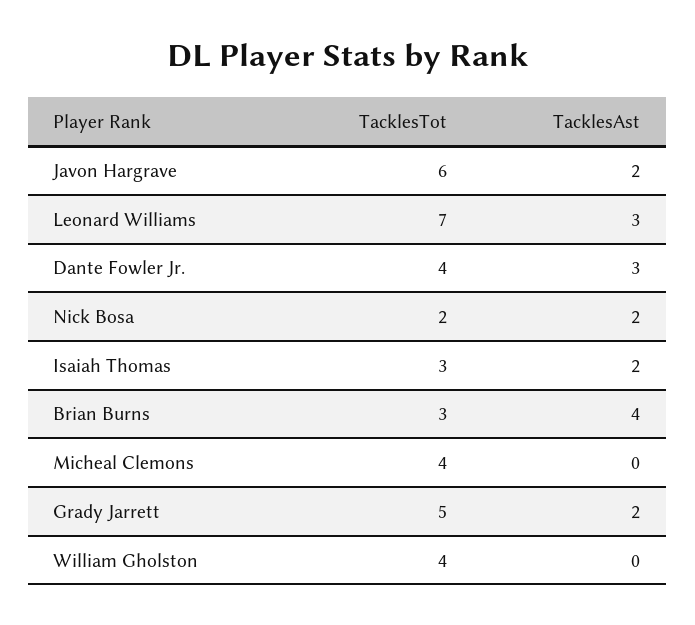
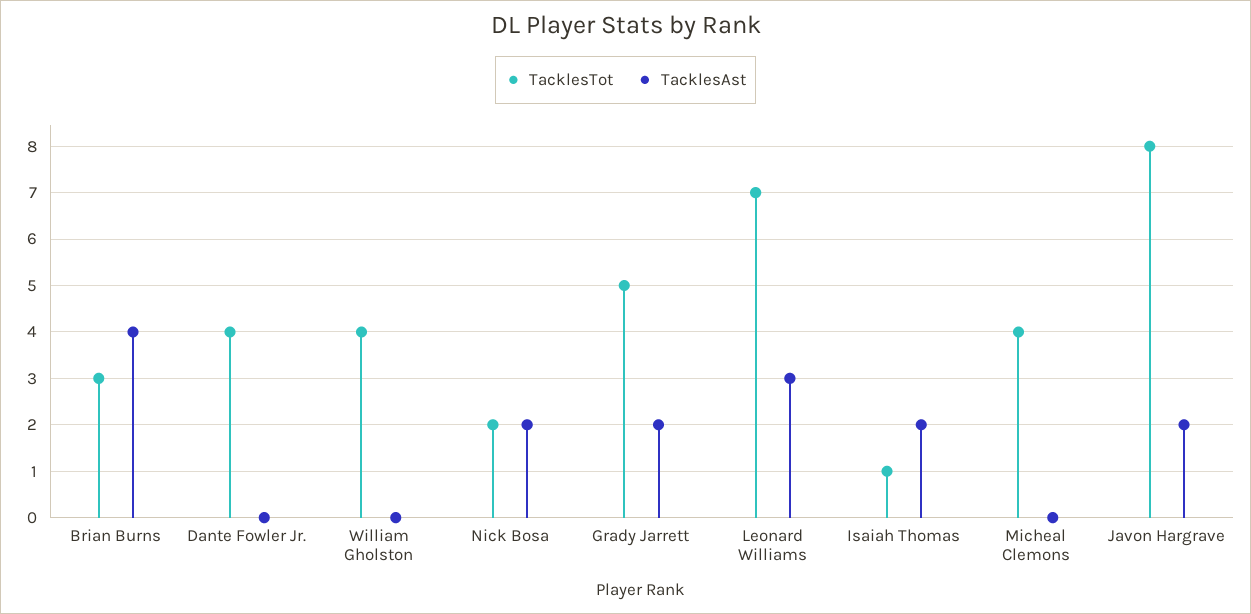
  {
    "TacklesTot": {
-     "Javon Hargrave": 6,
+     "Javon Hargrave": 8,
      "Leonard Williams": 7,
      "Dante Fowler Jr.": 4,
      "Nick Bosa": 2,
-     "Isaiah Thomas": 3,
+     "Isaiah Thomas": 1,
      "Brian Burns": 3,
      "Micheal Clemons": 4,
      "Grady Jarrett": 5,
      "William Gholston": 4
    },
    "TacklesAst": {
      "Javon Hargrave": 2,
      "Leonard Williams": 3,
-     "Dante Fowler Jr.": 3,
+     "Dante Fowler Jr.": 0,
      "Nick Bosa": 2,
      "Isaiah Thomas": 2,
      "Brian Burns": 4,
      "Micheal Clemons": 0,
      "Grady Jarrett": 2,
      "William Gholston": 0
    }
  }

